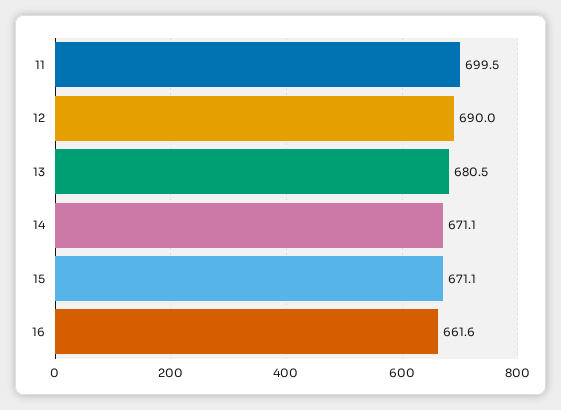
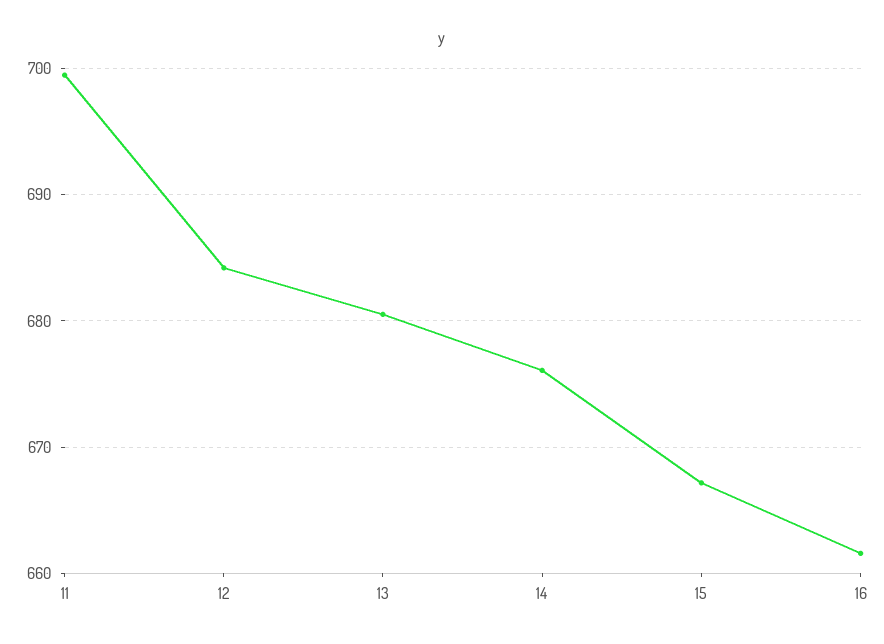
  {
    "11": 699.5,
-   "12": 690,
+   "12": 684,
    "13": 680.5,
-   "14": 671.1,
+   "14": 676,
-   "15": 671.1,
+   "15": 667,
    "16": 661.6
  }

